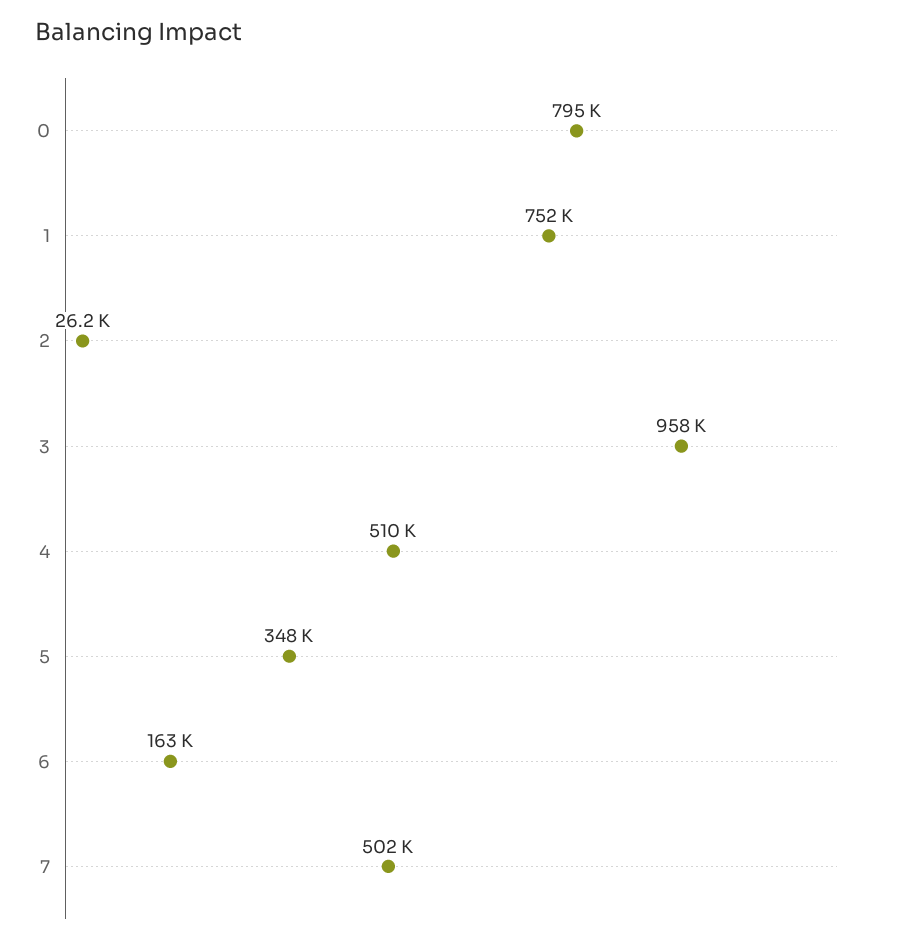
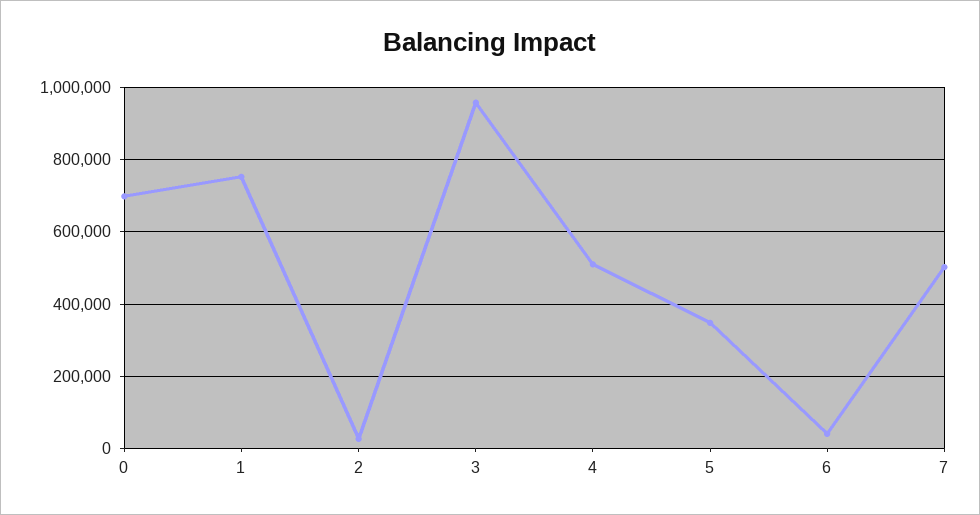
  {
-   "0": 795000,
+   "0": 700000,
    "1": 752000,
    "2": 26200,
    "3": 958000,
    "4": 510000,
    "5": 348000,
-   "6": 163000,
+   "6": 40000,
    "7": 502000
  }

